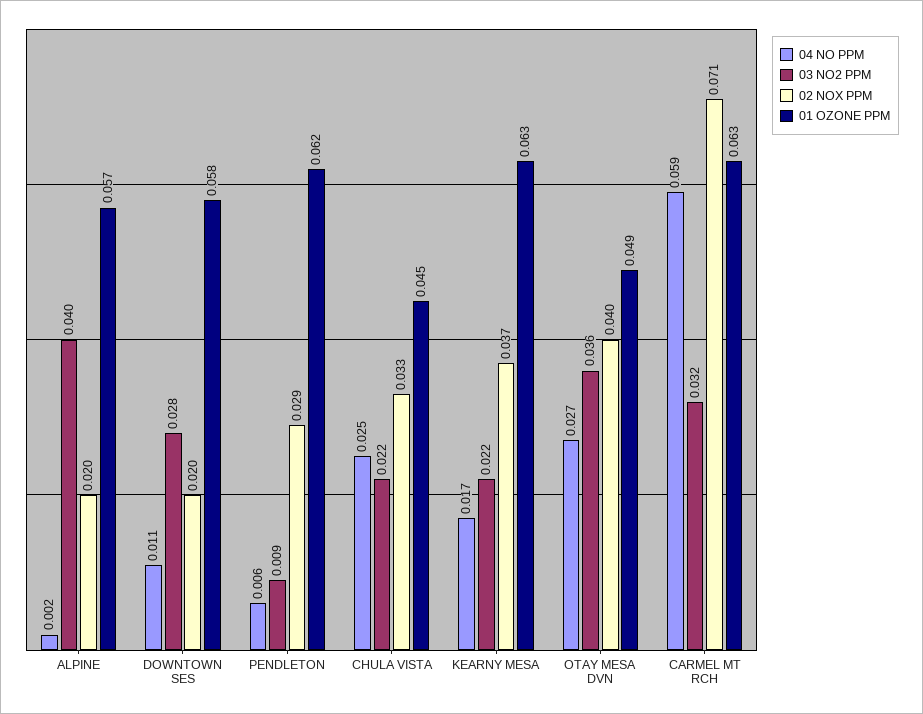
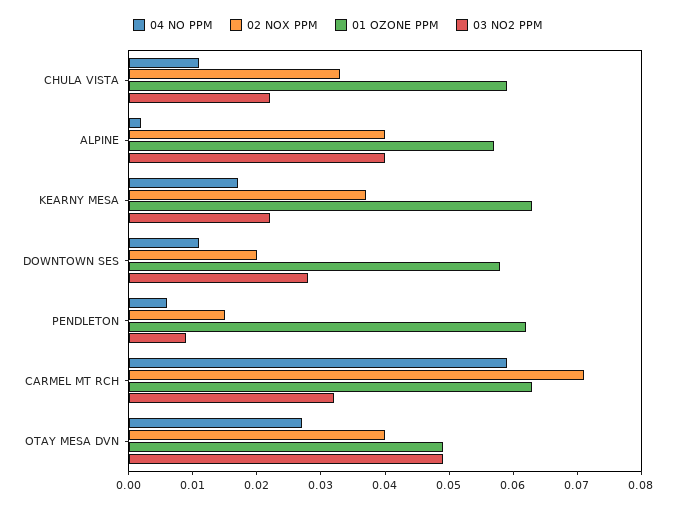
  {
    "04 NO PPM": {
      "ALPINE": 0.002,
      "DOWNTOWN SES": 0.011,
      "PENDLETON": 0.006,
-     "CHULA VISTA": 0.025,
+     "CHULA VISTA": 0.01,
      "KEARNY MESA": 0.017,
      "OTAY MESA DVN": 0.027,
      "CARMEL MT RCH": 0.059
    },
    "03 NO2 PPM": {
      "ALPINE": 0.04,
      "DOWNTOWN SES": 0.028,
      "PENDLETON": 0.009,
      "CHULA VISTA": 0.022,
      "KEARNY MESA": 0.022,
-     "OTAY MESA DVN": 0.036,
+     "OTAY MESA DVN": 0.05,
      "CARMEL MT RCH": 0.032
    },
    "02 NOX PPM": {
-     "ALPINE": 0.02,
+     "ALPINE": 0.04,
      "DOWNTOWN SES": 0.02,
-     "PENDLETON": 0.029,
+     "PENDLETON": 0.015,
      "CHULA VISTA": 0.033,
      "KEARNY MESA": 0.037,
      "OTAY MESA DVN": 0.04,
      "CARMEL MT RCH": 0.071
    },
    "01 OZONE PPM": {
      "ALPINE": 0.057,
      "DOWNTOWN SES": 0.058,
      "PENDLETON": 0.062,
-     "CHULA VISTA": 0.045,
+     "CHULA VISTA": 0.06,
      "KEARNY MESA": 0.063,
      "OTAY MESA DVN": 0.049,
      "CARMEL MT RCH": 0.063
    }
  }

